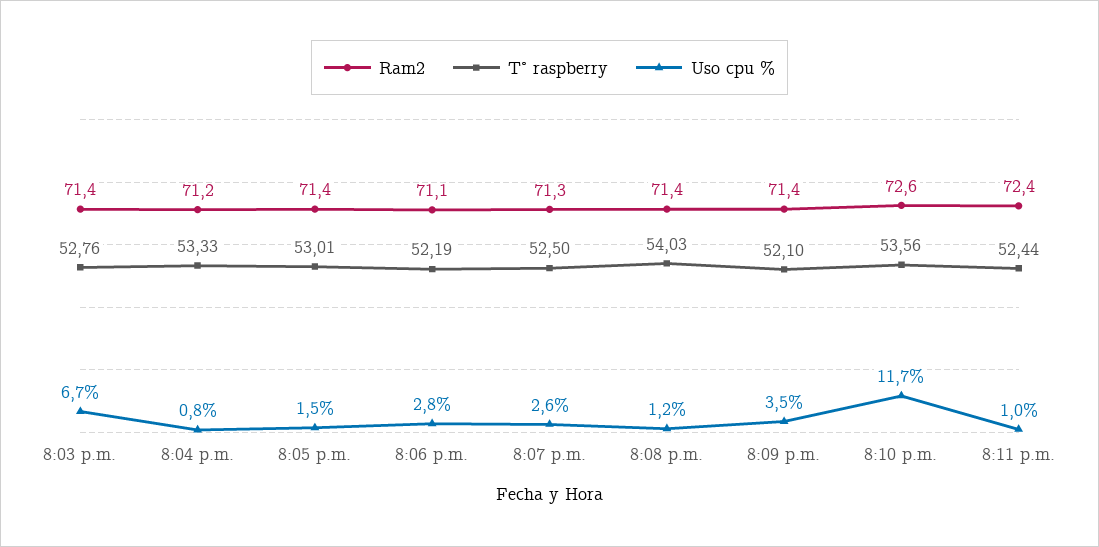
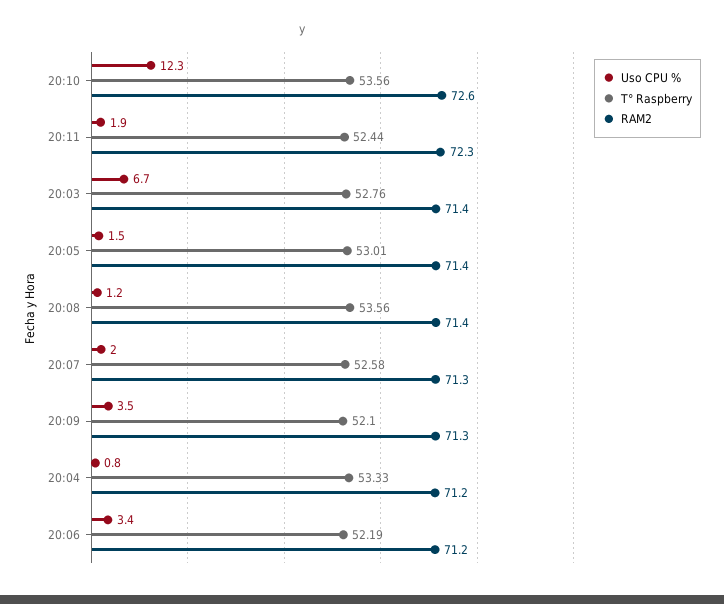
  {
    "Ram2": {
      "8:03 p.m.": 71.4,
      "8:04 p.m.": 71.2,
      "8:05 p.m.": 71.4,
-     "8:06 p.m.": 71.1,
+     "8:06 p.m.": 71.2,
      "8:07 p.m.": 71.3,
      "8:08 p.m.": 71.4,
-     "8:09 p.m.": 71.4,
+     "8:09 p.m.": 71.3,
      "8:10 p.m.": 72.6,
-     "8:11 p.m.": 72.4
+     "8:11 p.m.": 72.3
    },
    "T° raspberry": {
      "8:03 p.m.": 52.76,
      "8:04 p.m.": 53.33,
      "8:05 p.m.": 53.01,
      "8:06 p.m.": 52.19,
-     "8:07 p.m.": 52.5,
+     "8:07 p.m.": 52.58,
-     "8:08 p.m.": 54.03,
+     "8:08 p.m.": 53.56,
      "8:09 p.m.": 52.1,
      "8:10 p.m.": 53.56,
      "8:11 p.m.": 52.44
    },
    "Uso cpu %": {
      "8:03 p.m.": 6.7,
      "8:04 p.m.": 0.8,
      "8:05 p.m.": 1.5,
-     "8:06 p.m.": 2.8,
+     "8:06 p.m.": 3.4,
-     "8:07 p.m.": 2.6,
+     "8:07 p.m.": 2,
      "8:08 p.m.": 1.2,
      "8:09 p.m.": 3.5,
-     "8:10 p.m.": 11.7,
+     "8:10 p.m.": 12.3,
-     "8:11 p.m.": 1
+     "8:11 p.m.": 1.9
    }
  }

